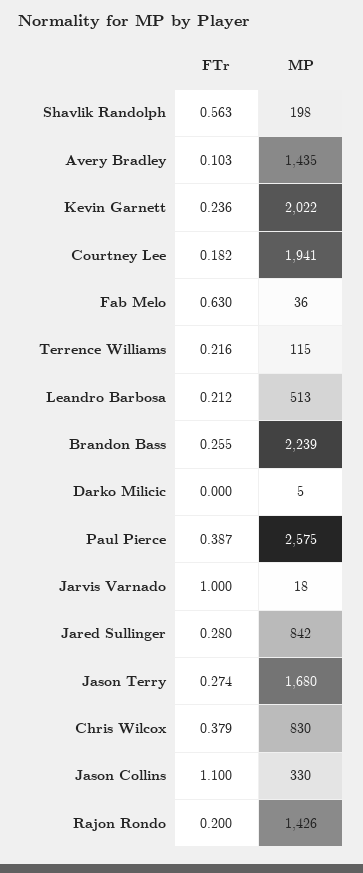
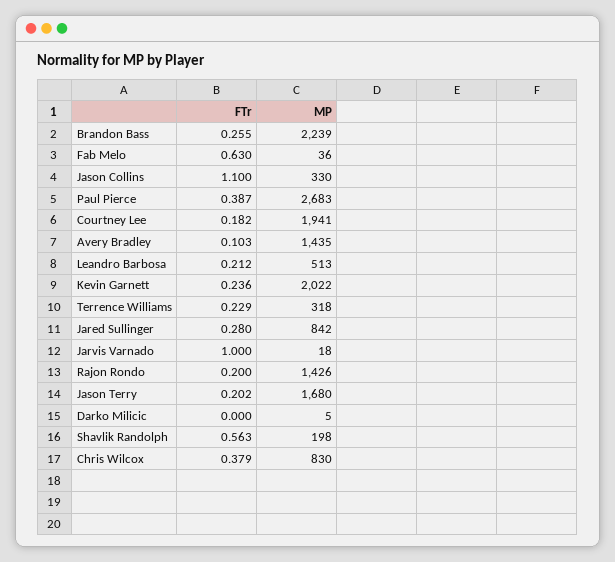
  {
    "FTr": {
      "Shavlik Randolph": 0.563,
      "Avery Bradley": 0.103,
      "Kevin Garnett": 0.236,
      "Courtney Lee": 0.182,
      "Fab Melo": 0.63,
-     "Terrence Williams": 0.216,
+     "Terrence Williams": 0.229,
      "Leandro Barbosa": 0.212,
      "Brandon Bass": 0.255,
      "Darko Milicic": 0,
      "Paul Pierce": 0.387,
      "Jarvis Varnado": 1,
      "Jared Sullinger": 0.28,
-     "Jason Terry": 0.274,
+     "Jason Terry": 0.202,
      "Chris Wilcox": 0.379,
      "Jason Collins": 1.1,
      "Rajon Rondo": 0.2
    },
    "MP": {
      "Shavlik Randolph": 198,
      "Avery Bradley": 1435,
      "Kevin Garnett": 2022,
      "Courtney Lee": 1941,
      "Fab Melo": 36,
-     "Terrence Williams": 115,
+     "Terrence Williams": 318,
      "Leandro Barbosa": 513,
      "Brandon Bass": 2239,
      "Darko Milicic": 5,
-     "Paul Pierce": 2575,
+     "Paul Pierce": 2683,
      "Jarvis Varnado": 18,
      "Jared Sullinger": 842,
      "Jason Terry": 1680,
      "Chris Wilcox": 830,
      "Jason Collins": 330,
      "Rajon Rondo": 1426
    }
  }

